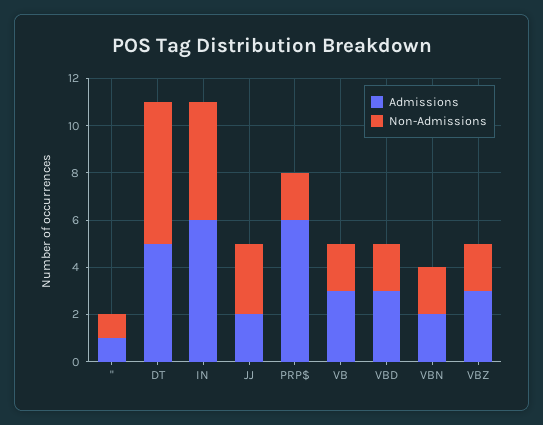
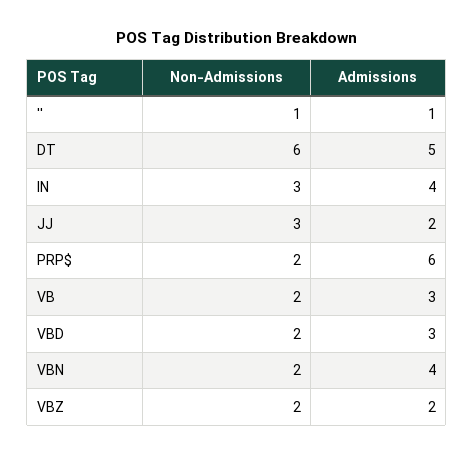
  {
    "Admissions": {
      "''": 1,
      "DT": 5,
-     "IN": 6,
+     "IN": 4,
      "JJ": 2,
      "PRP$": 6,
      "VB": 3,
      "VBD": 3,
-     "VBN": 2,
+     "VBN": 4,
-     "VBZ": 3
+     "VBZ": 2
    },
    "Non-Admissions": {
      "''": 1,
      "DT": 6,
-     "IN": 5,
+     "IN": 3,
      "JJ": 3,
      "PRP$": 2,
      "VB": 2,
      "VBD": 2,
      "VBN": 2,
      "VBZ": 2
    }
  }

